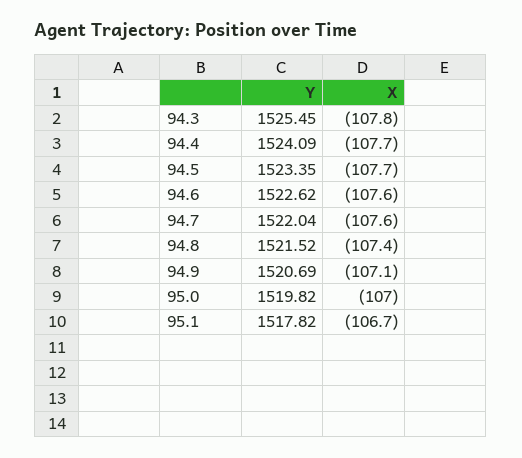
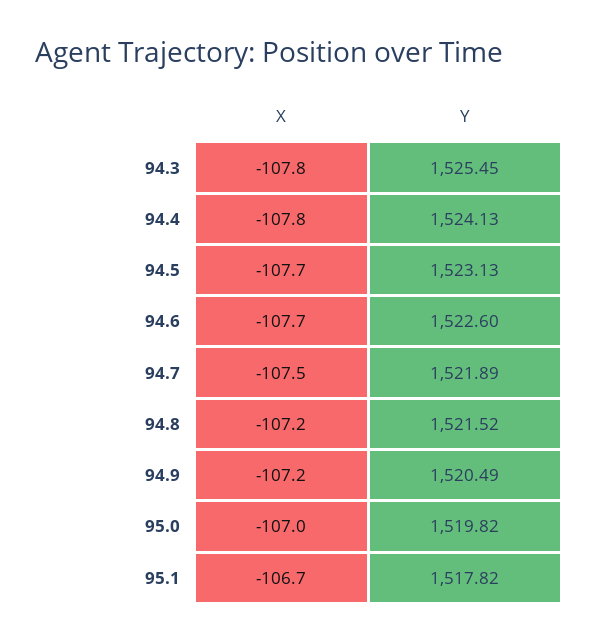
  {
    "Y": {
      "94.3": 1525.45,
-     "94.4": 1524.09,
+     "94.4": 1524.13,
-     "94.5": 1523.35,
+     "94.5": 1523.13,
-     "94.6": 1522.62,
+     "94.6": 1522.6,
-     "94.7": 1522.04,
+     "94.7": 1521.89,
      "94.8": 1521.52,
-     "94.9": 1520.69,
+     "94.9": 1520.49,
      "95.0": 1519.82,
      "95.1": 1517.82
    },
    "X": {
      "94.3": -107.8,
-     "94.4": -107.7,
+     "94.4": -107.8,
      "94.5": -107.7,
-     "94.6": -107.6,
+     "94.6": -107.7,
-     "94.7": -107.6,
+     "94.7": -107.5,
-     "94.8": -107.4,
+     "94.8": -107.2,
-     "94.9": -107.1,
+     "94.9": -107.2,
      "95.0": -107,
      "95.1": -106.7
    }
  }

